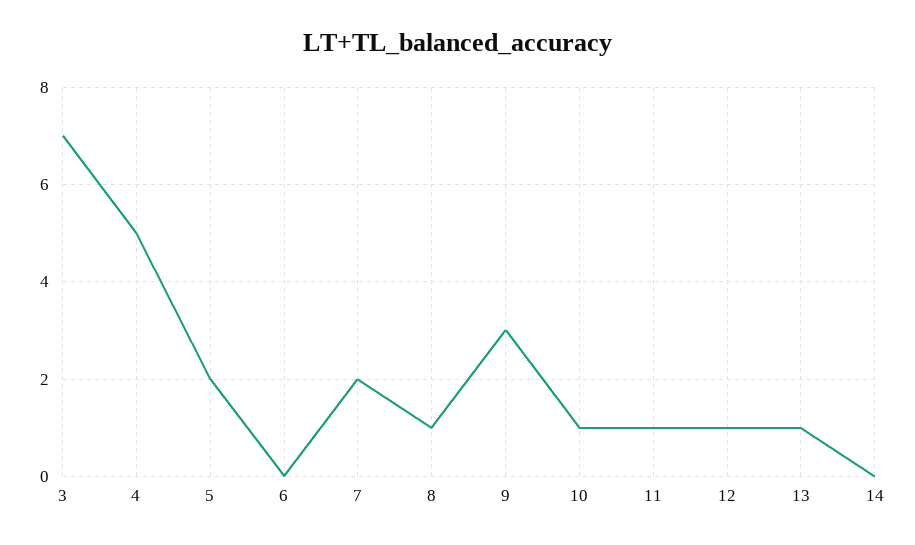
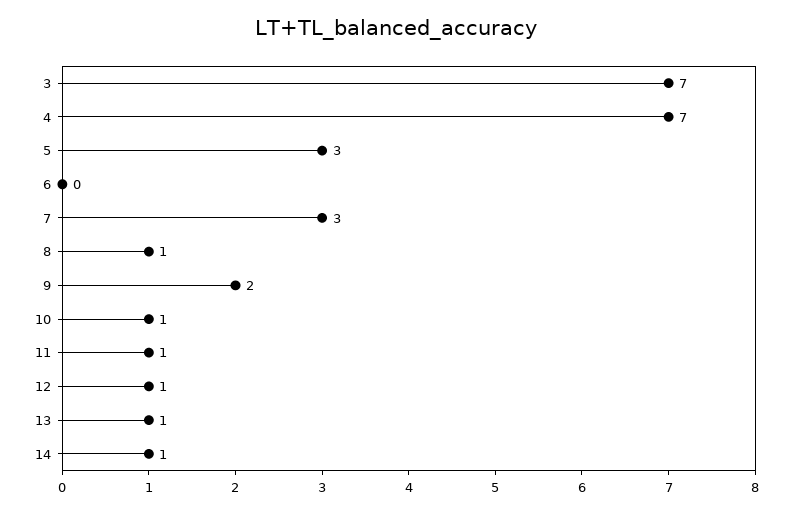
  {
    "3": 7,
-   "4": 5,
+   "4": 7,
-   "5": 2,
+   "5": 3,
    "6": 0,
-   "7": 2,
+   "7": 3,
    "8": 1,
-   "9": 3,
+   "9": 2,
    "10": 1,
    "11": 1,
    "12": 1,
    "13": 1,
-   "14": 0
+   "14": 1
  }

